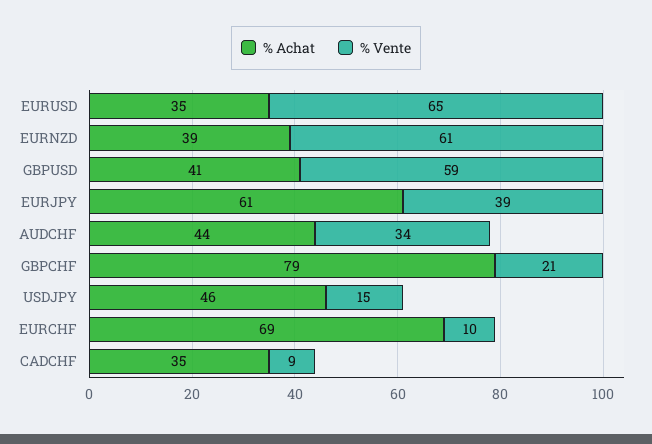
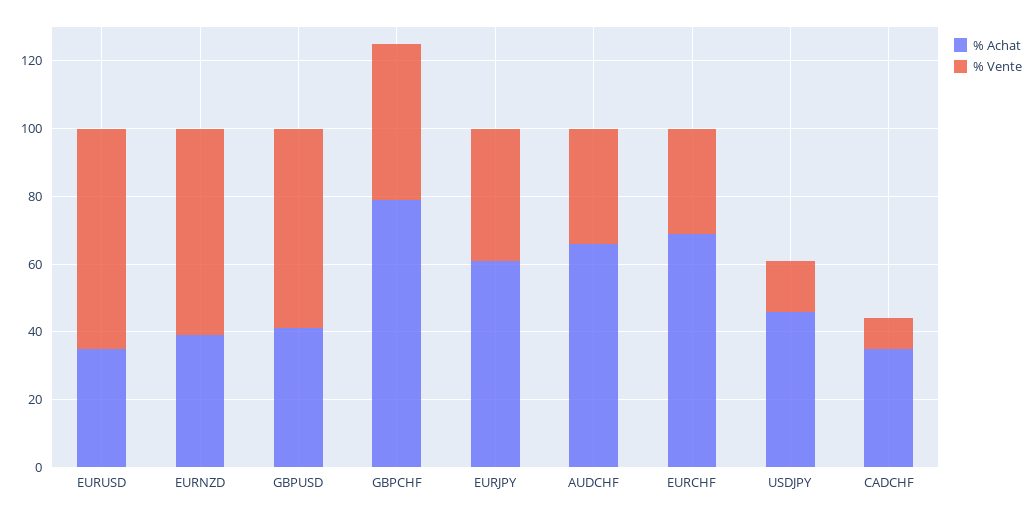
  {
    "% Achat": {
      "EURUSD": 35,
      "EURNZD": 39,
      "GBPUSD": 41,
      "EURJPY": 61,
-     "AUDCHF": 44,
+     "AUDCHF": 65,
      "GBPCHF": 79,
      "USDJPY": 46,
      "EURCHF": 69,
      "CADCHF": 35
    },
    "% Vente": {
      "EURUSD": 65,
      "EURNZD": 61,
      "GBPUSD": 59,
      "EURJPY": 39,
      "AUDCHF": 34,
-     "GBPCHF": 21,
+     "GBPCHF": 45,
      "USDJPY": 15,
-     "EURCHF": 10,
+     "EURCHF": 30,
      "CADCHF": 9
    }
  }

